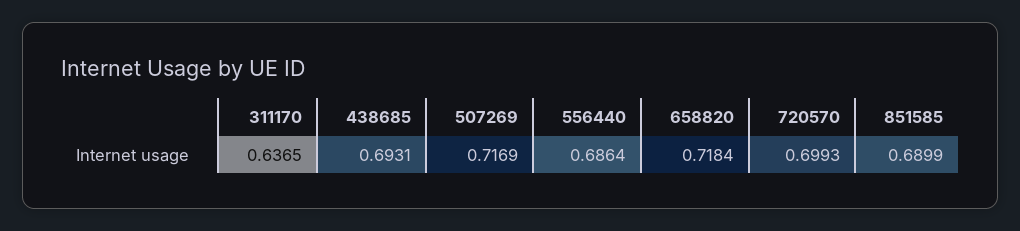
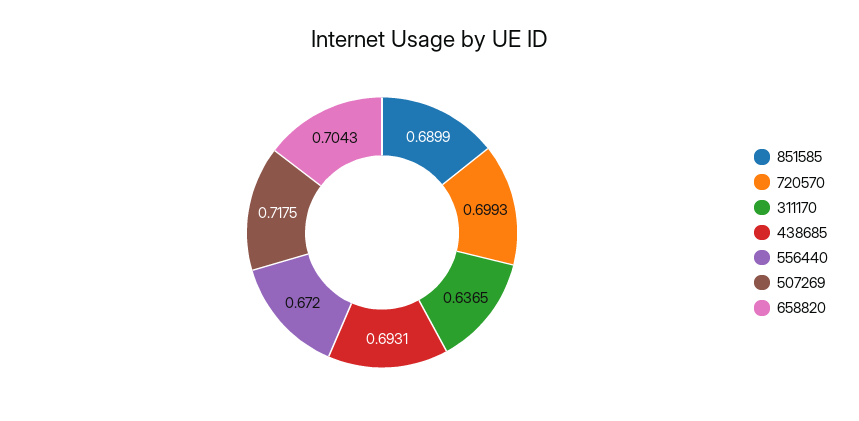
  {
    "311170": 0.6365,
    "438685": 0.6931,
-   "507269": 0.7169,
+   "507269": 0.7175,
-   "556440": 0.6864,
+   "556440": 0.672,
-   "658820": 0.7184,
+   "658820": 0.7043,
    "720570": 0.6993,
    "851585": 0.6899
  }

